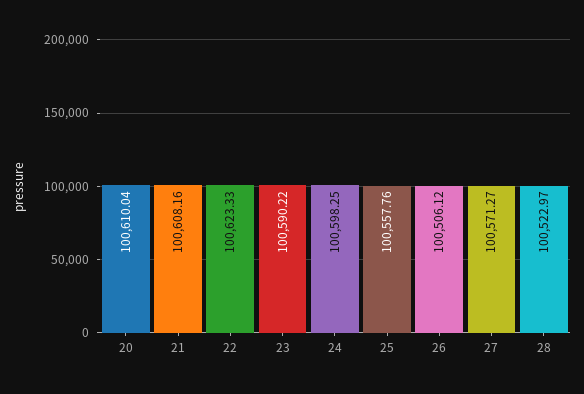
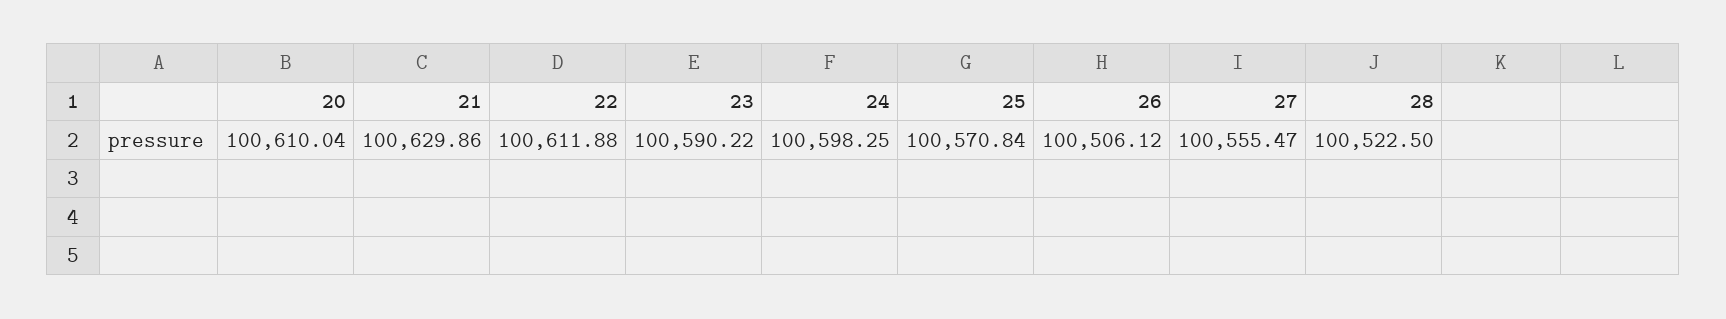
  {
    "20": 100610.04,
-   "21": 100608.16,
+   "21": 100629.86,
-   "22": 100623.33,
+   "22": 100611.88,
    "23": 100590.22,
    "24": 100598.25,
-   "25": 100557.76,
+   "25": 100570.84,
    "26": 100506.12,
-   "27": 100571.27,
+   "27": 100555.47,
-   "28": 100522.97
+   "28": 100522.5
  }

